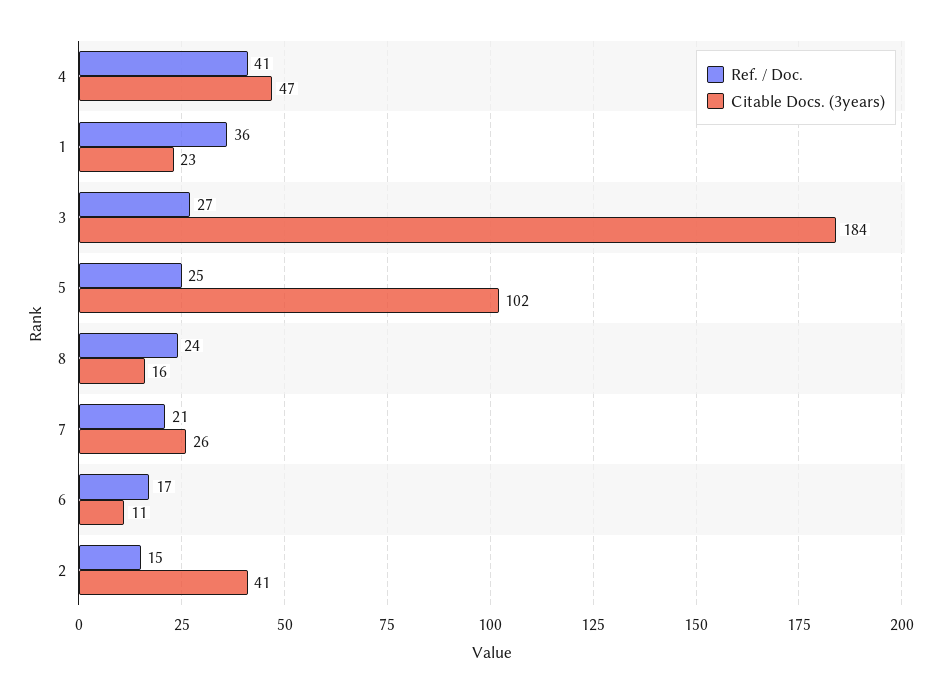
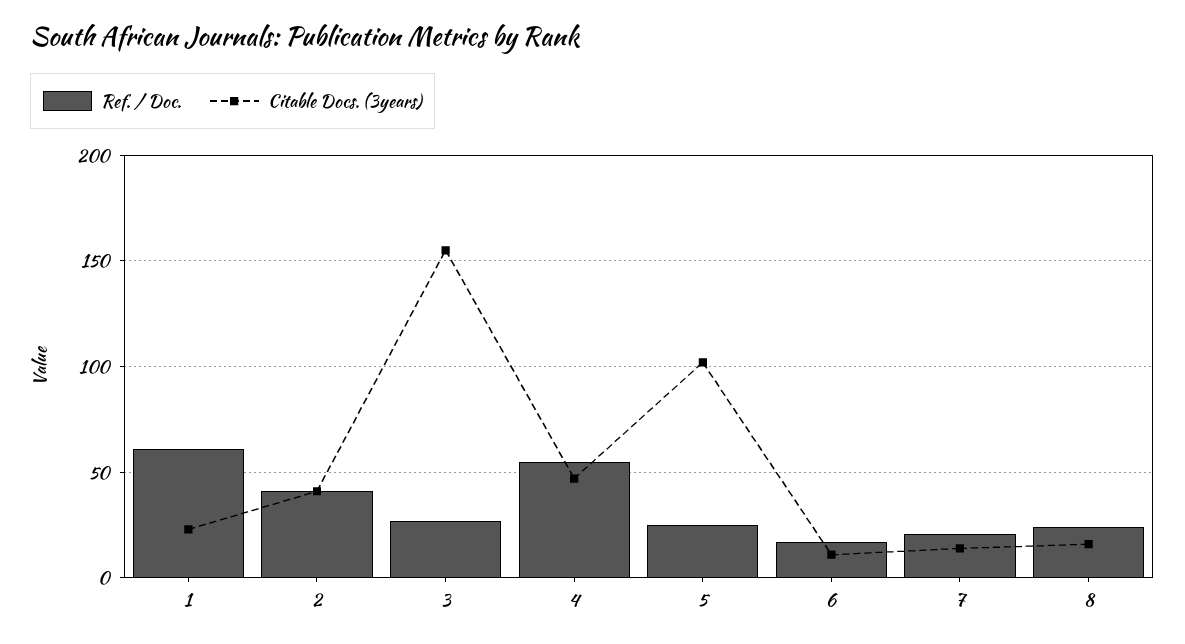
  {
    "Ref. / Doc.": {
-     "4": 41,
+     "4": 55,
-     "1": 36,
+     "1": 60,
      "3": 27,
      "5": 25,
      "8": 24,
      "7": 21,
      "6": 17,
-     "2": 15
+     "2": 40
    },
    "Citable Docs. (3years)": {
      "4": 47,
      "1": 23,
-     "3": 184,
+     "3": 155,
      "5": 102,
      "8": 16,
-     "7": 26,
+     "7": 15,
      "6": 11,
      "2": 41
    }
  }

